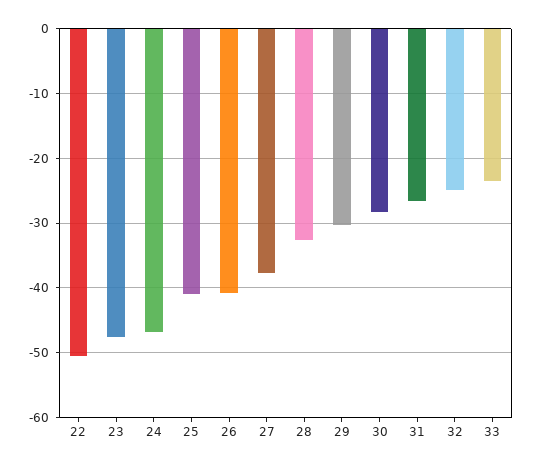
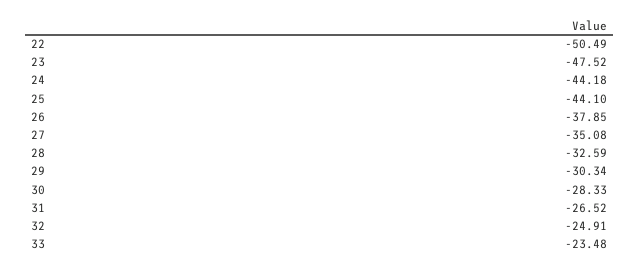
  {
    "22": -50.49,
    "23": -47.52,
-   "24": -47,
+   "24": -44.18,
-   "25": -41,
+   "25": -44.1,
-   "26": -41,
+   "26": -37.85,
-   "27": -38,
+   "27": -35.08,
    "28": -32.59,
    "29": -30.34,
    "30": -28.33,
    "31": -26.52,
    "32": -24.91,
    "33": -23.48
  }

